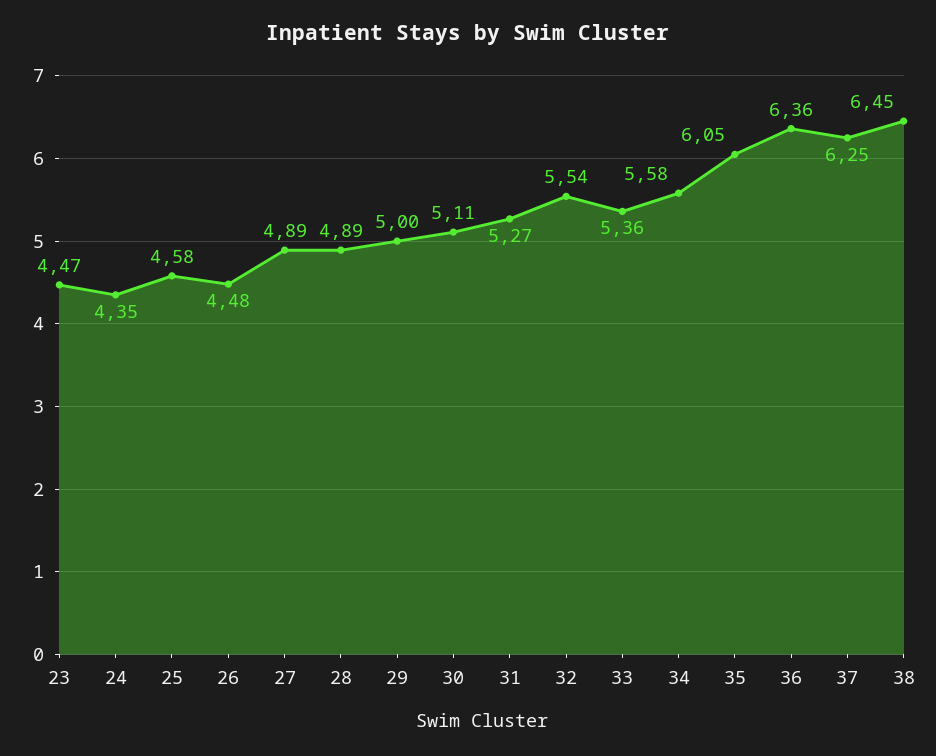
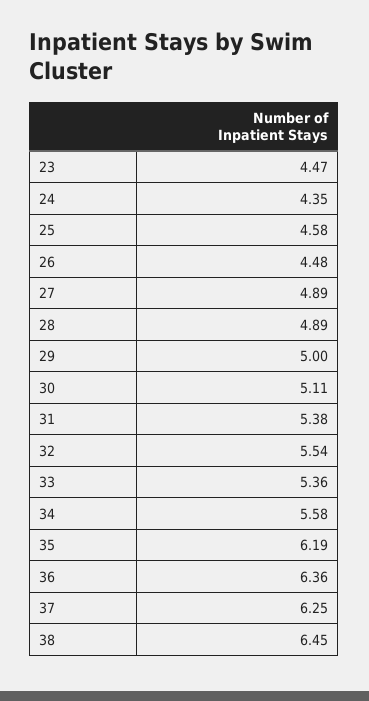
  {
    "23": 4.47,
    "24": 4.35,
    "25": 4.58,
    "26": 4.48,
    "27": 4.89,
    "28": 4.89,
    "29": 5,
    "30": 5.11,
-   "31": 5.27,
+   "31": 5.38,
    "32": 5.54,
    "33": 5.36,
    "34": 5.58,
-   "35": 6.05,
+   "35": 6.19,
    "36": 6.36,
    "37": 6.25,
    "38": 6.45
  }

